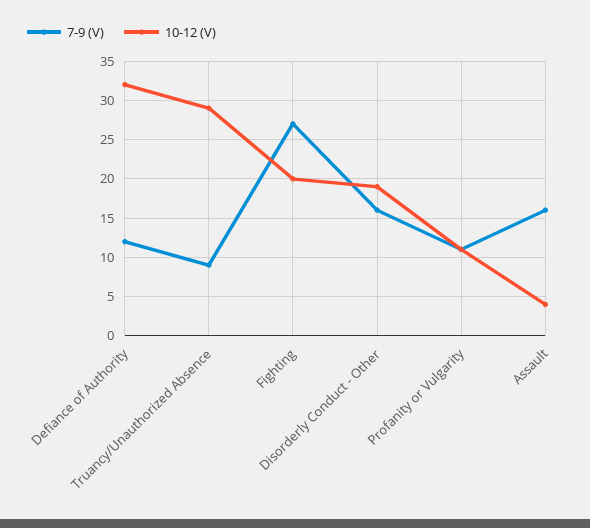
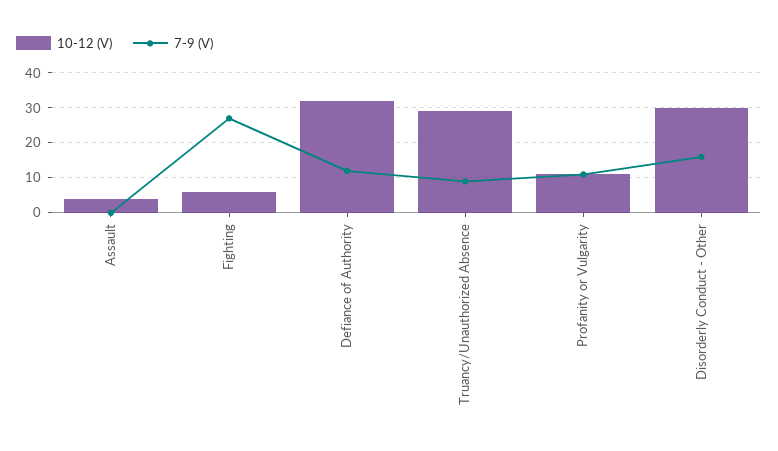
  {
    "7-9 (V)": {
      "Defiance of Authority": 12,
      "Truancy/Unauthorized Absence": 9,
      "Fighting": 27,
      "Disorderly Conduct - Other": 16,
      "Profanity or Vulgarity": 11,
-     "Assault": 16
+     "Assault": 0
    },
    "10-12 (V)": {
      "Defiance of Authority": 32,
      "Truancy/Unauthorized Absence": 29,
-     "Fighting": 20,
+     "Fighting": 5,
-     "Disorderly Conduct - Other": 19,
+     "Disorderly Conduct - Other": 30,
      "Profanity or Vulgarity": 11,
      "Assault": 4
    }
  }

